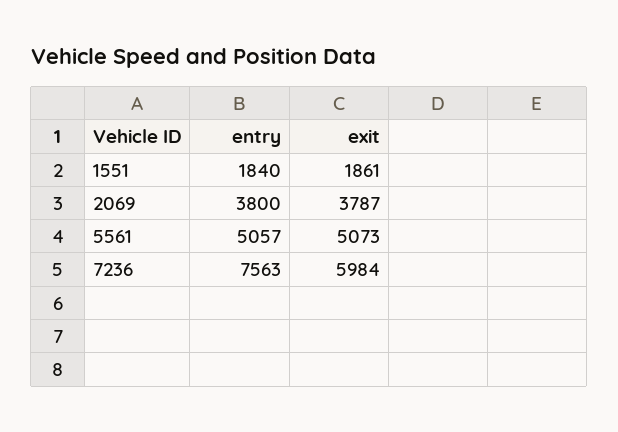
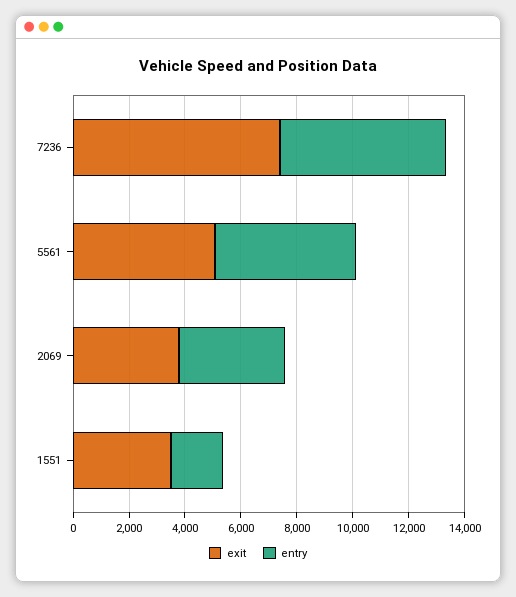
  {
    "entry": {
      "1551": 1840,
      "2069": 3800,
      "5561": 5057,
-     "7236": 7563
+     "7236": 6000
    },
    "exit": {
-     "1551": 1861,
+     "1551": 3500,
      "2069": 3787,
      "5561": 5073,
-     "7236": 5984
+     "7236": 7500
    }
  }

